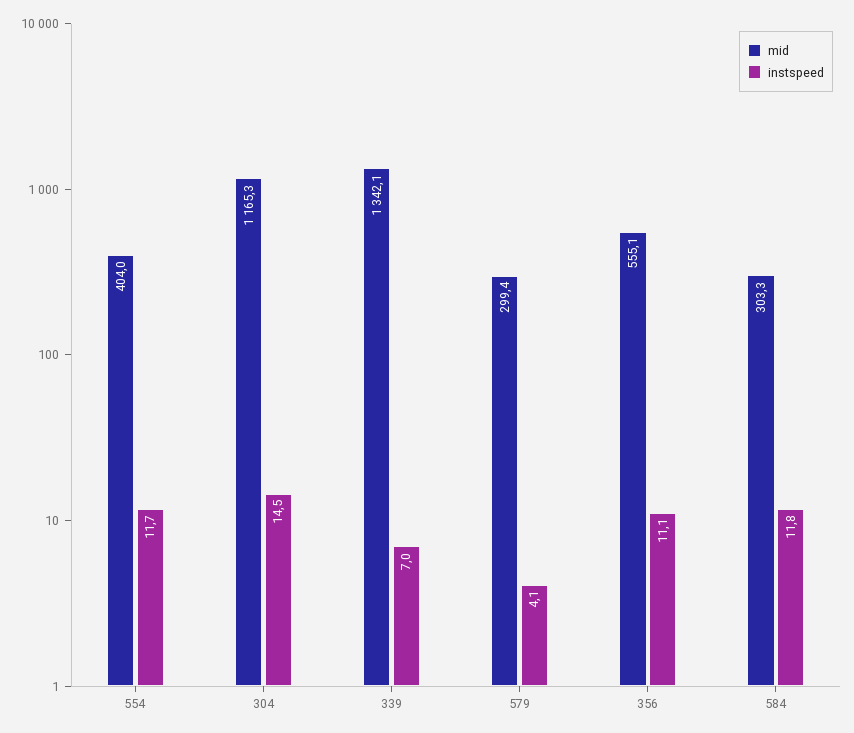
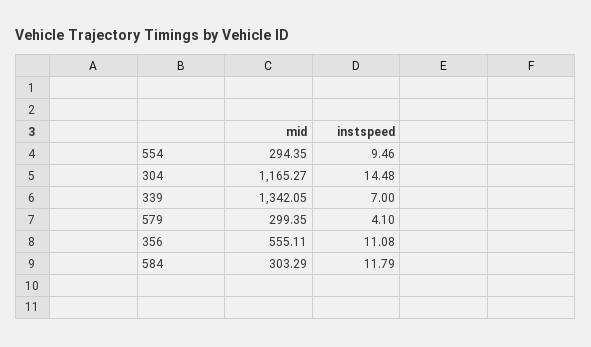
  {
    "mid": {
-     "554": 404,
+     "554": 294.35,
      "304": 1165.27,
      "339": 1342.05,
      "579": 299.35,
      "356": 555.11,
      "584": 303.29
    },
    "instspeed": {
-     "554": 11.7,
+     "554": 9.46,
      "304": 14.48,
      "339": 7,
      "579": 4.1,
      "356": 11.08,
      "584": 11.79
    }
  }

